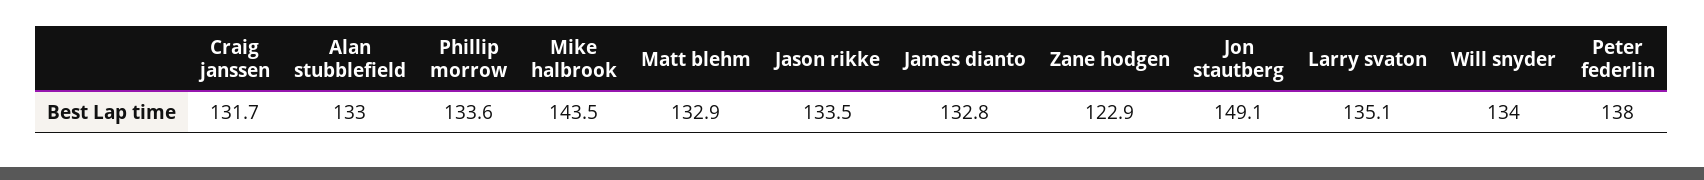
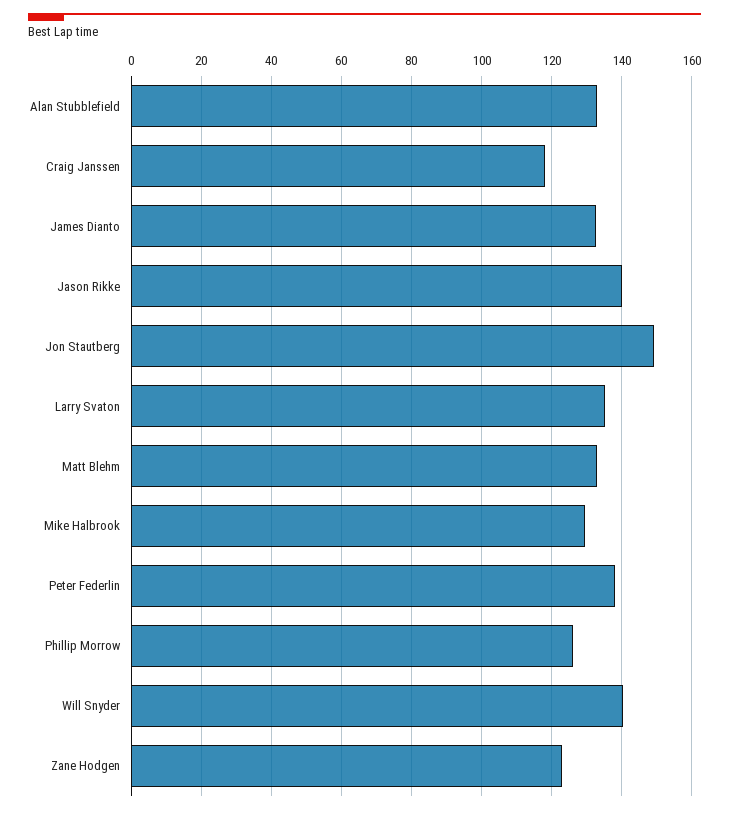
  {
-   "Craig janssen": 131.7,
+   "Craig janssen": 118,
    "Alan stubblefield": 133,
-   "Phillip morrow": 133.6,
+   "Phillip morrow": 126,
-   "Mike halbrook": 143.5,
+   "Mike halbrook": 130,
    "Matt blehm": 132.9,
-   "Jason rikke": 133.5,
+   "Jason rikke": 140,
    "James dianto": 132.8,
    "Zane hodgen": 122.9,
    "Jon stautberg": 149.1,
    "Larry svaton": 135.1,
-   "Will snyder": 134,
+   "Will snyder": 140,
    "Peter federlin": 138
  }

